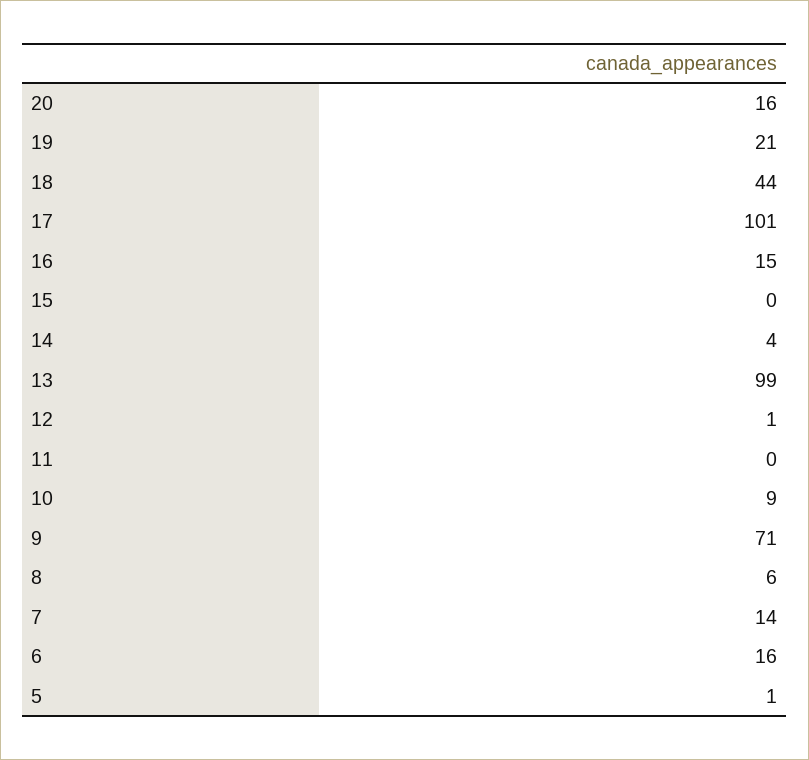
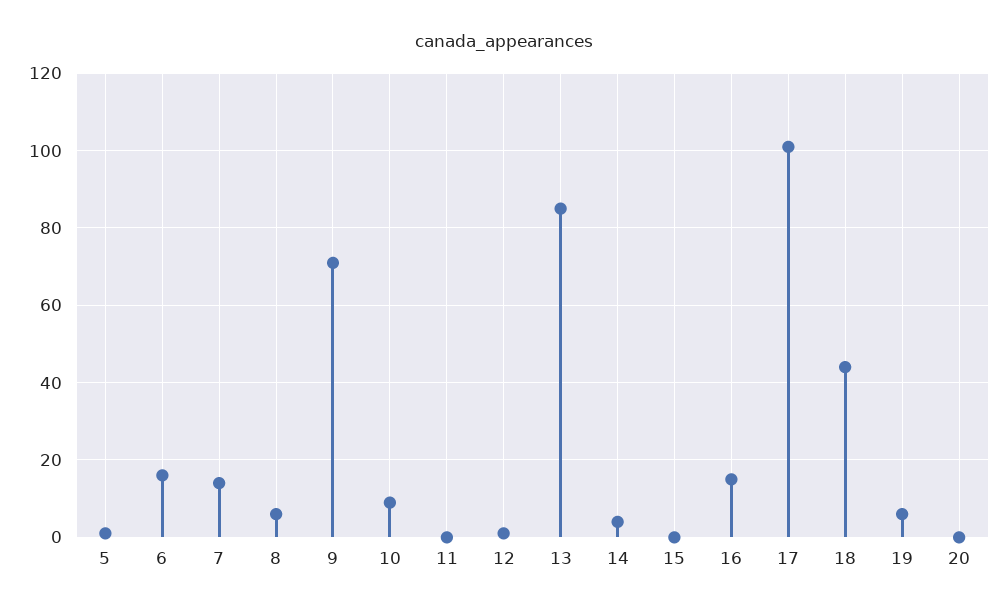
  {
-   "20": 16,
+   "20": 0,
-   "19": 21,
+   "19": 5,
    "18": 44,
    "17": 101,
    "16": 15,
    "15": 0,
    "14": 4,
-   "13": 99,
+   "13": 85,
    "12": 1,
    "11": 0,
    "10": 9,
    "9": 71,
    "8": 6,
    "7": 14,
    "6": 16,
    "5": 1
  }

